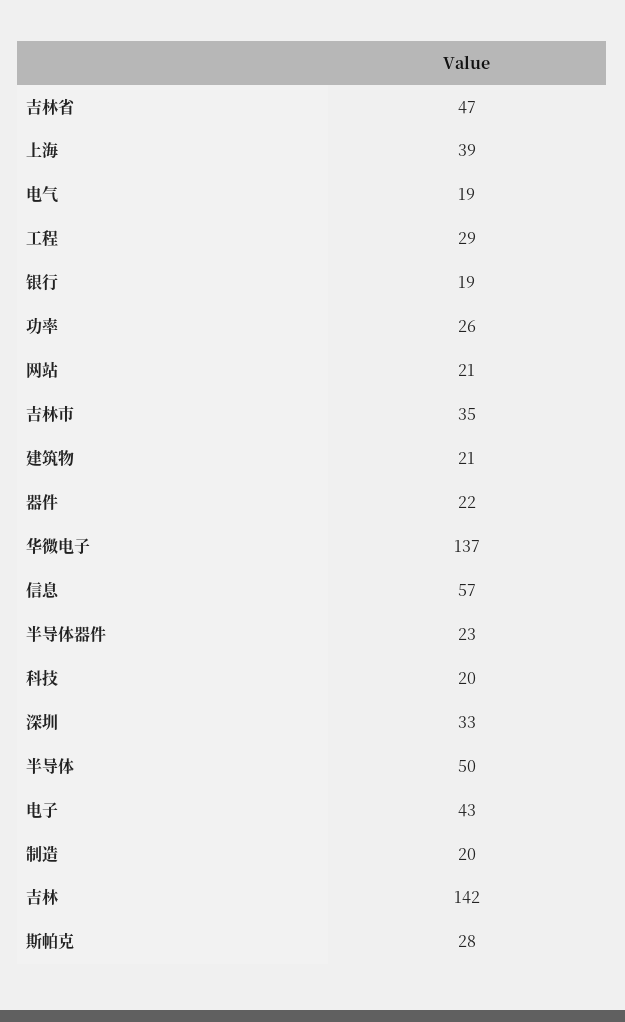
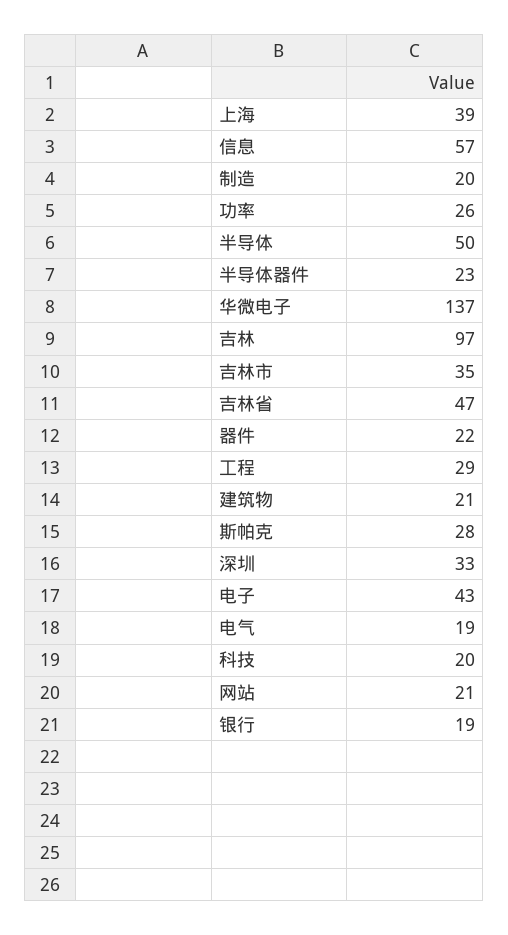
  {
    "吉林省": 47,
    "上海": 39,
    "电气": 19,
    "工程": 29,
    "银行": 19,
    "功率": 26,
    "网站": 21,
    "吉林市": 35,
    "建筑物": 21,
    "器件": 22,
    "华微电子": 137,
    "信息": 57,
    "半导体器件": 23,
    "科技": 20,
    "深圳": 33,
    "半导体": 50,
    "电子": 43,
    "制造": 20,
-   "吉林": 142,
+   "吉林": 97,
    "斯帕克": 28
  }

